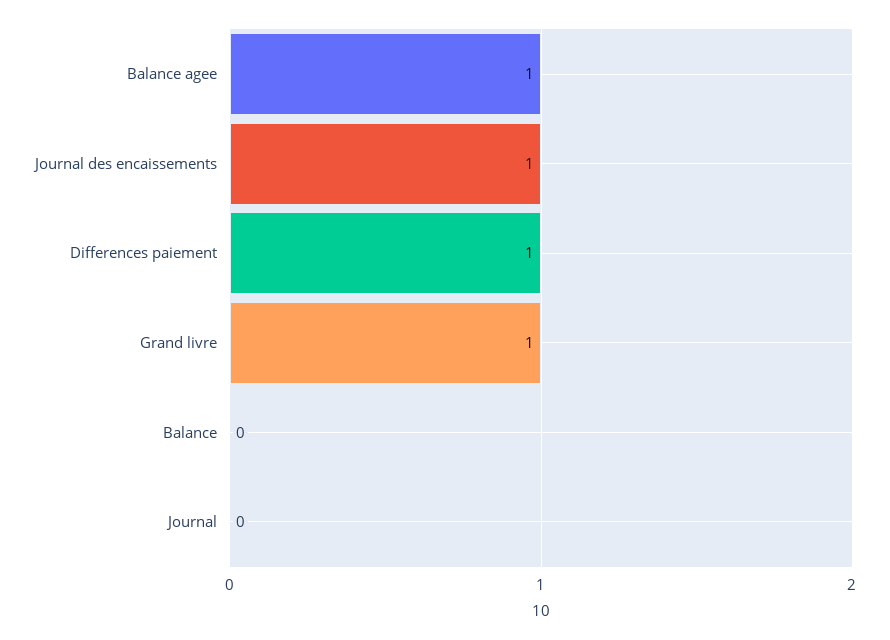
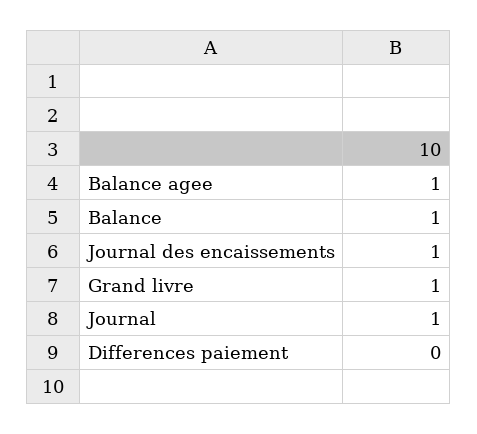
  {
    "Balance agee": 1,
    "Journal des encaissements": 1,
-   "Differences paiement": 1,
+   "Differences paiement": 0,
    "Grand livre": 1,
-   "Balance": 0,
+   "Balance": 1,
-   "Journal": 0
+   "Journal": 1
  }

